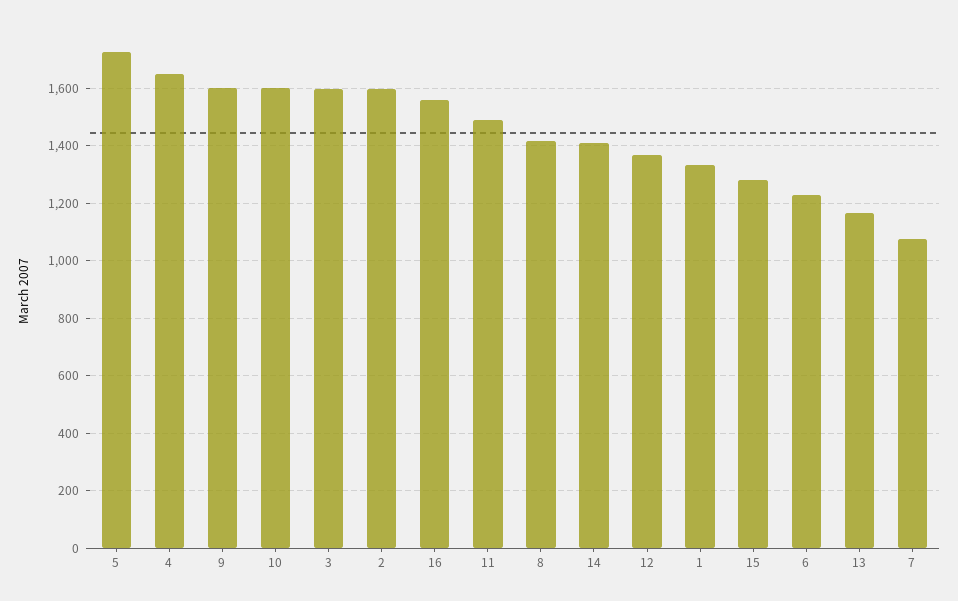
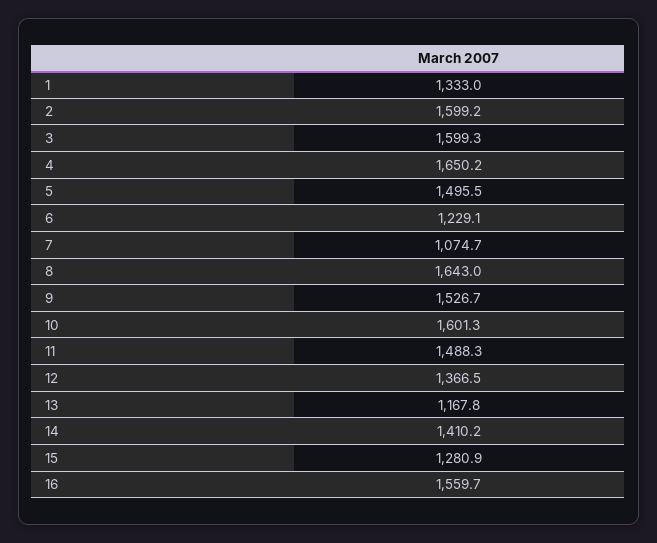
  {
-   "5": 1725,
+   "5": 1495.5,
    "4": 1650.2,
-   "9": 1600,
+   "9": 1526.7,
    "10": 1601.3,
    "3": 1599.3,
    "2": 1599.2,
    "16": 1559.7,
    "11": 1488.3,
-   "8": 1425,
+   "8": 1643,
    "14": 1410.2,
    "12": 1366.5,
    "1": 1333,
    "15": 1280.9,
    "6": 1229.1,
    "13": 1167.8,
    "7": 1074.7
  }

